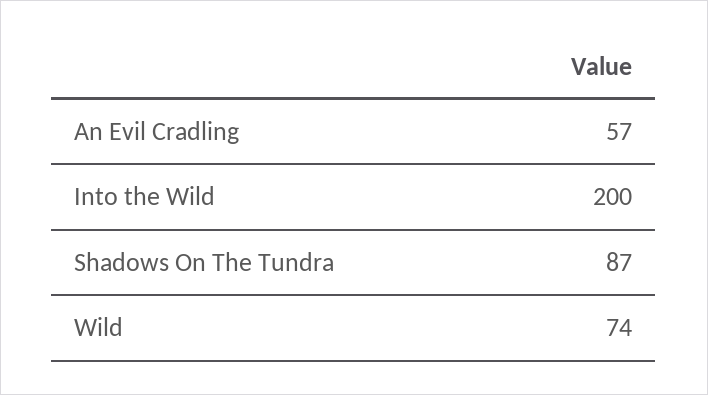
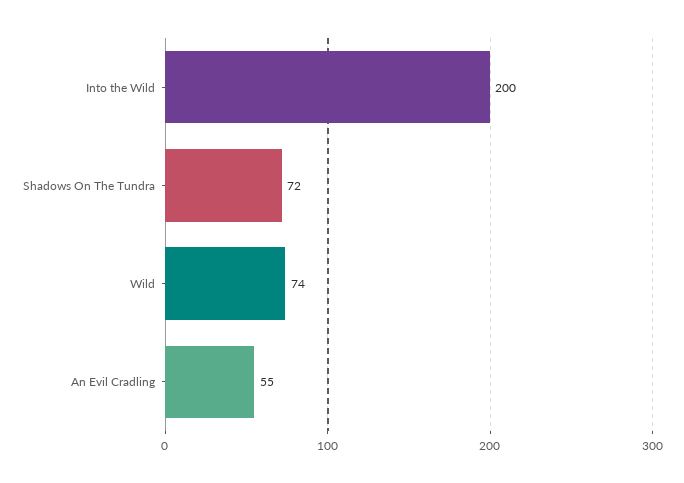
  {
-   "An Evil Cradling": 57,
+   "An Evil Cradling": 55,
    "Into the Wild": 200,
-   "Shadows On The Tundra": 87,
+   "Shadows On The Tundra": 72,
    "Wild": 74
  }

